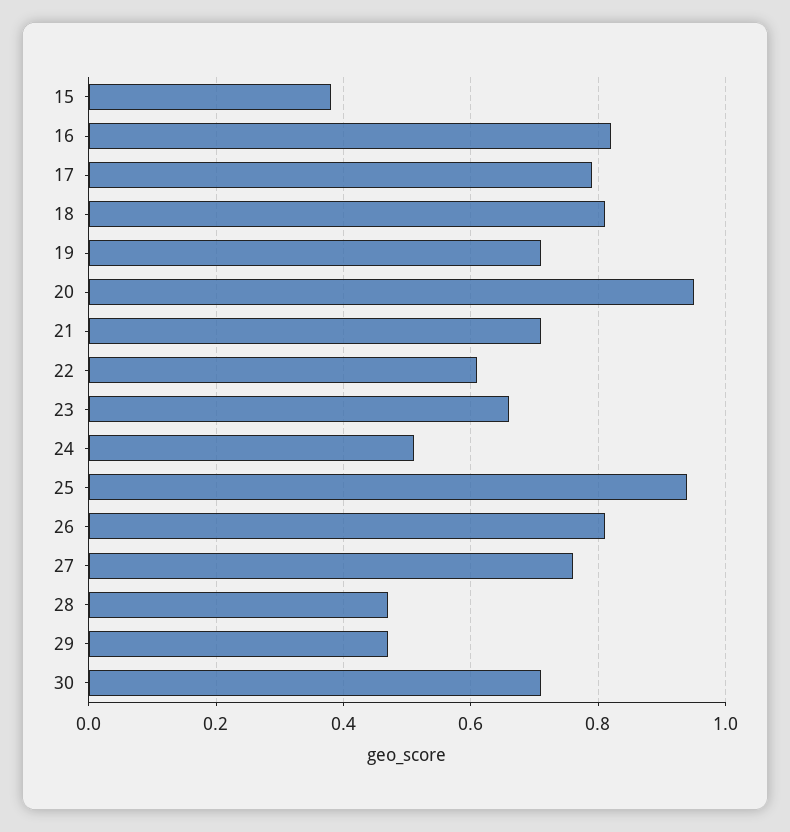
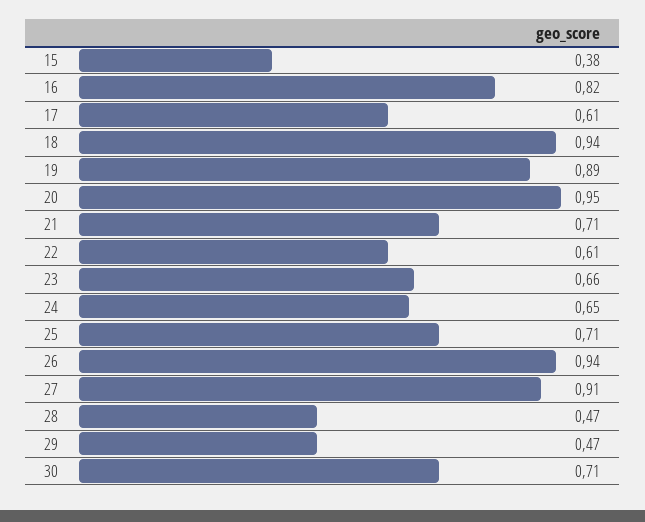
  {
    "15": 0.38,
    "16": 0.82,
-   "17": 0.8,
+   "17": 0.61,
-   "18": 0.8,
+   "18": 0.94,
-   "19": 0.7,
+   "19": 0.89,
    "20": 0.95,
    "21": 0.71,
    "22": 0.61,
    "23": 0.66,
-   "24": 0.5,
+   "24": 0.65,
-   "25": 0.95,
+   "25": 0.71,
-   "26": 0.8,
+   "26": 0.94,
-   "27": 0.75,
+   "27": 0.91,
    "28": 0.47,
    "29": 0.47,
    "30": 0.71
  }

